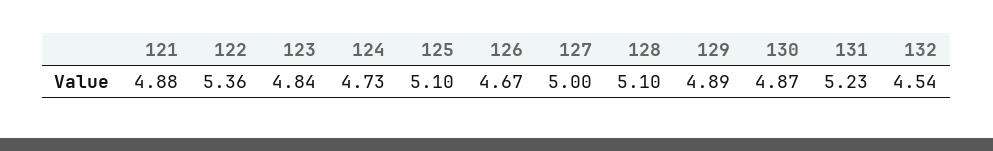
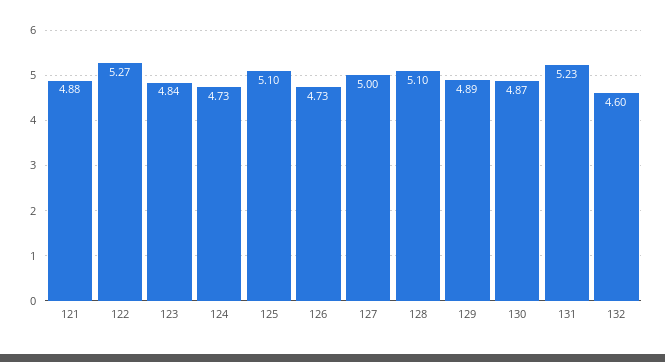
  {
    "121": 4.88,
-   "122": 5.36,
+   "122": 5.27,
    "123": 4.84,
    "124": 4.73,
    "125": 5.1,
-   "126": 4.67,
+   "126": 4.73,
    "127": 5,
    "128": 5.1,
    "129": 4.89,
    "130": 4.87,
    "131": 5.23,
-   "132": 4.54
+   "132": 4.6
  }

